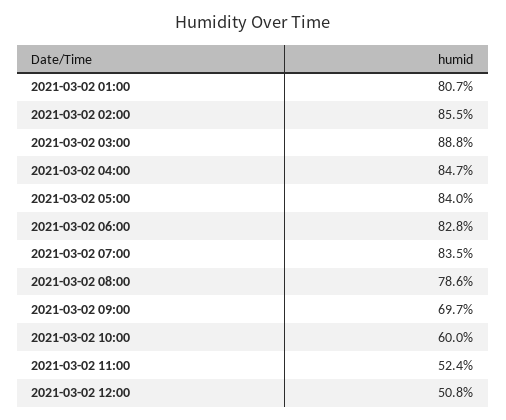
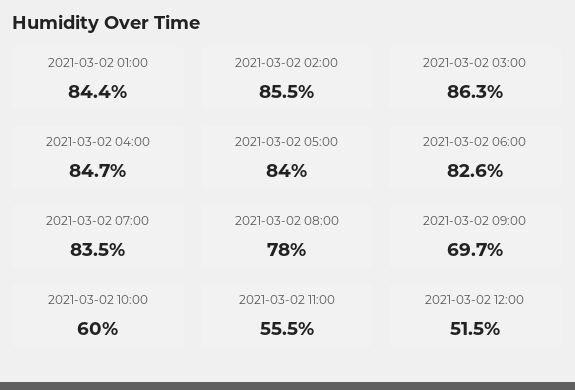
  {
-   "2021-03-02 01:00": 80.7,
+   "2021-03-02 01:00": 84.4,
    "2021-03-02 02:00": 85.5,
-   "2021-03-02 03:00": 88.8,
+   "2021-03-02 03:00": 86.3,
    "2021-03-02 04:00": 84.7,
    "2021-03-02 05:00": 84,
-   "2021-03-02 06:00": 82.8,
+   "2021-03-02 06:00": 82.6,
    "2021-03-02 07:00": 83.5,
-   "2021-03-02 08:00": 78.6,
+   "2021-03-02 08:00": 78,
    "2021-03-02 09:00": 69.7,
    "2021-03-02 10:00": 60,
-   "2021-03-02 11:00": 52.4,
+   "2021-03-02 11:00": 55.5,
-   "2021-03-02 12:00": 50.8
+   "2021-03-02 12:00": 51.5
  }

